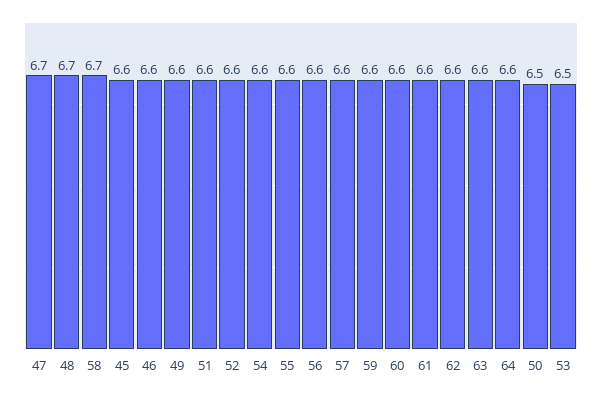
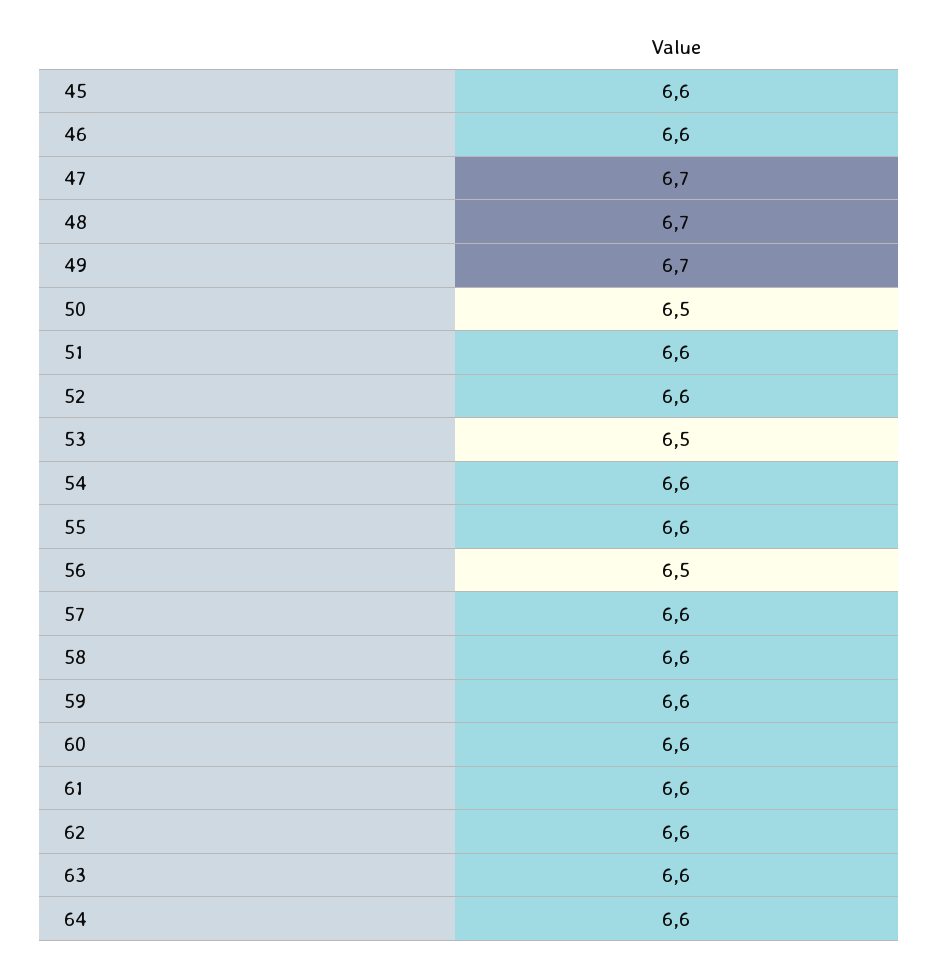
  {
    "47": 6.7,
    "48": 6.7,
-   "58": 6.7,
+   "58": 6.6,
    "45": 6.6,
    "46": 6.6,
-   "49": 6.6,
+   "49": 6.7,
    "51": 6.6,
    "52": 6.6,
    "54": 6.6,
    "55": 6.6,
-   "56": 6.6,
+   "56": 6.5,
    "57": 6.6,
    "59": 6.6,
    "60": 6.6,
    "61": 6.6,
    "62": 6.6,
    "63": 6.6,
    "64": 6.6,
    "50": 6.5,
    "53": 6.5
  }

